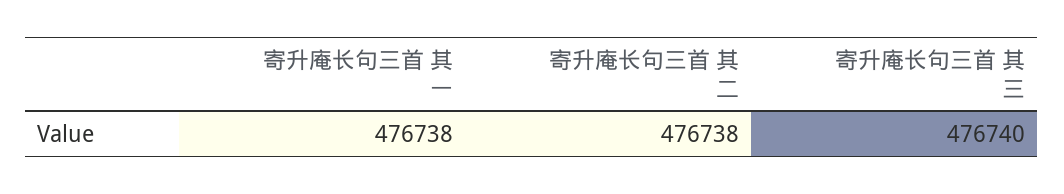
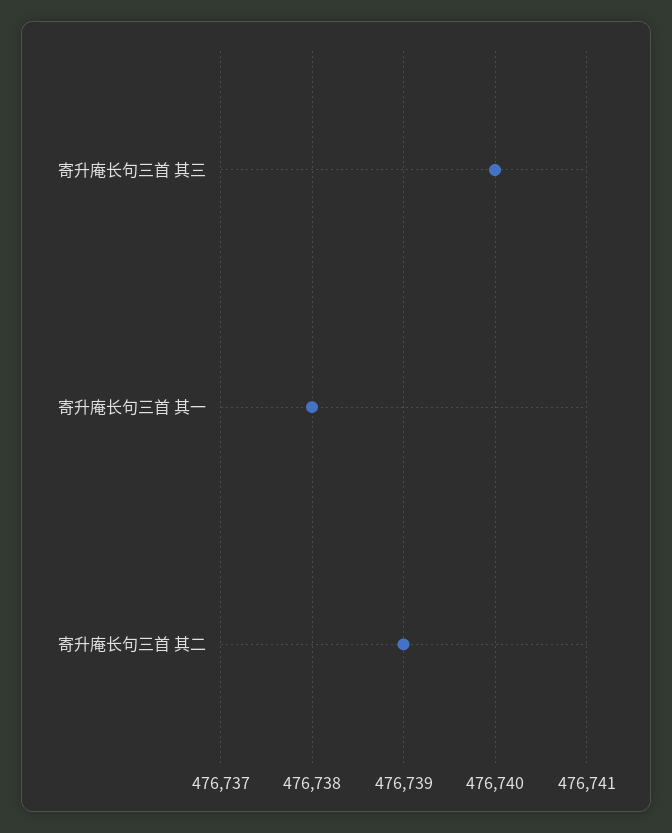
  {
    "寄升庵长句三首 其一": 476738,
-   "寄升庵长句三首 其二": 476738,
+   "寄升庵长句三首 其二": 476739,
    "寄升庵长句三首 其三": 476740
  }

